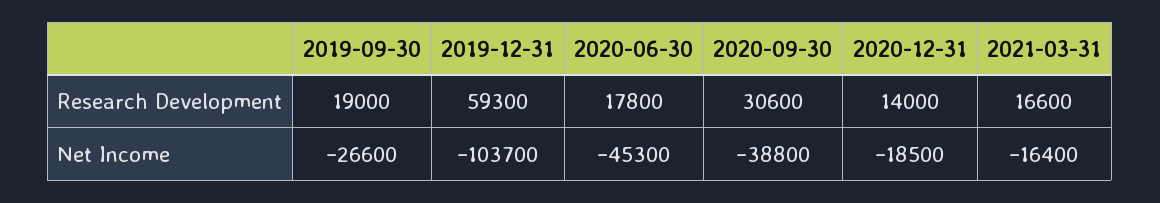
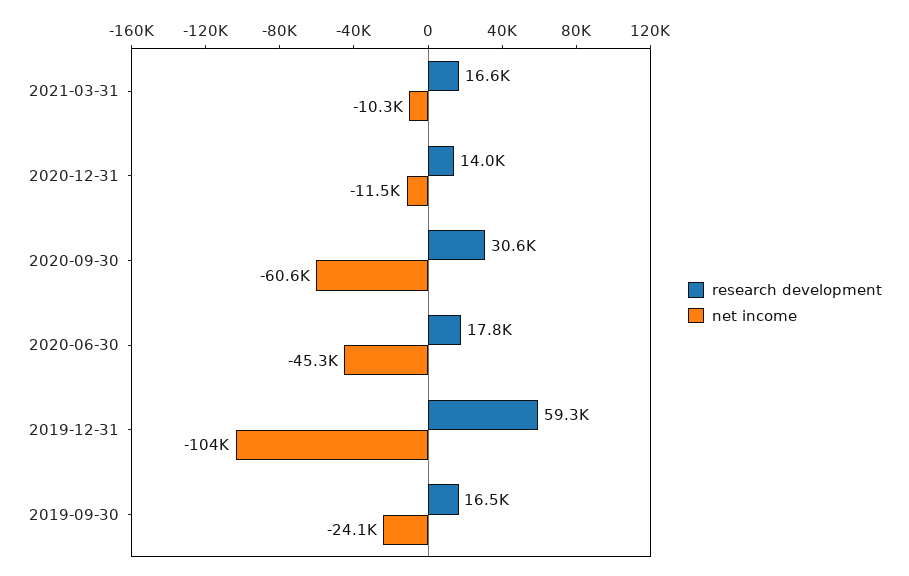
  {
    "Research Development": {
-     "2019-09-30": 19000,
+     "2019-09-30": 16500,
      "2019-12-31": 59300,
      "2020-06-30": 17800,
      "2020-09-30": 30600,
      "2020-12-31": 14000,
      "2021-03-31": 16600
    },
    "Net Income": {
-     "2019-09-30": -26600,
+     "2019-09-30": -24100,
      "2019-12-31": -103700,
      "2020-06-30": -45300,
-     "2020-09-30": -38800,
+     "2020-09-30": -60600,
-     "2020-12-31": -18500,
+     "2020-12-31": -11500,
-     "2021-03-31": -16400
+     "2021-03-31": -10300
    }
  }

